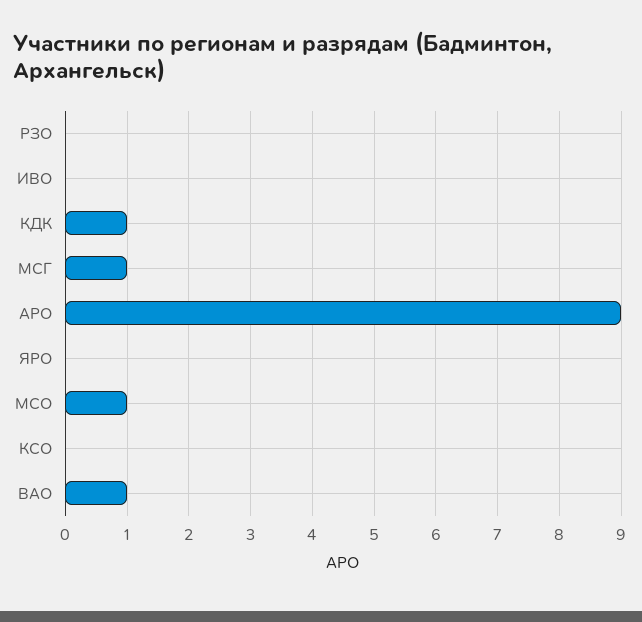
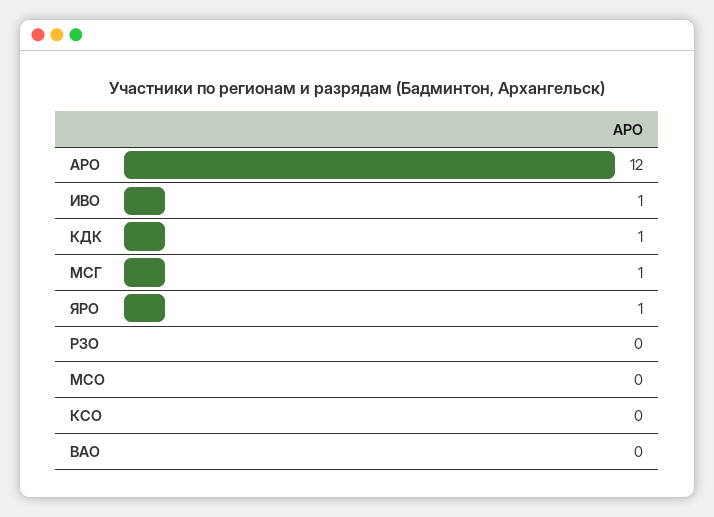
  {
    "РЗО": 0,
-   "ИВО": 0,
+   "ИВО": 1,
    "КДК": 1,
    "МСГ": 1,
-   "АРО": 9,
+   "АРО": 12,
-   "ЯРО": 0,
+   "ЯРО": 1,
-   "МСО": 1,
+   "МСО": 0,
    "КСО": 0,
-   "ВАО": 1
+   "ВАО": 0
  }

